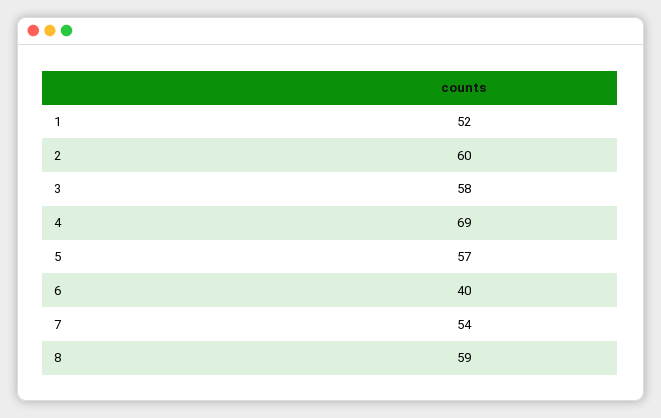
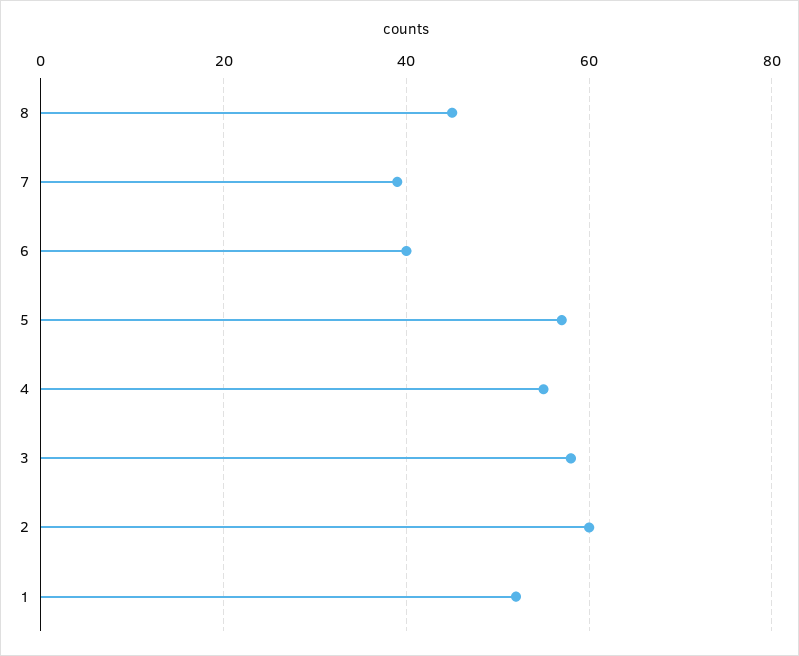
  {
    "1": 52,
    "2": 60,
    "3": 58,
-   "4": 69,
+   "4": 55,
    "5": 57,
    "6": 40,
-   "7": 54,
+   "7": 40,
-   "8": 59
+   "8": 45
  }

